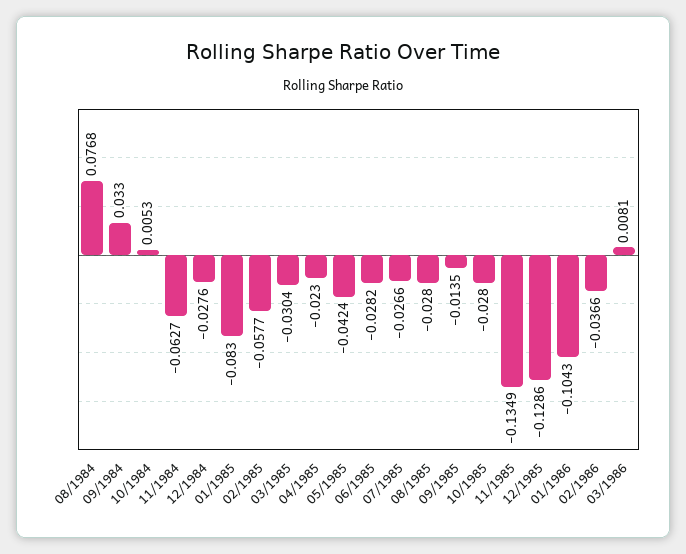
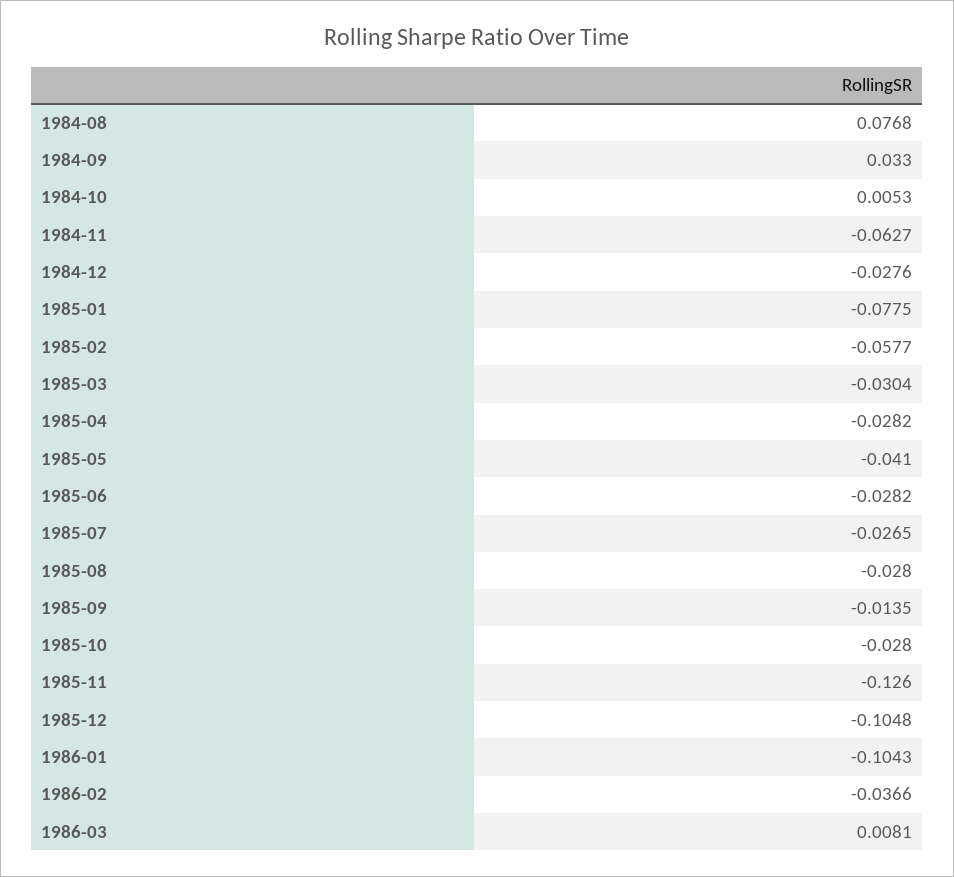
  {
    "08/1984": 0.0768,
    "09/1984": 0.033,
    "10/1984": 0.0053,
    "11/1984": -0.0627,
    "12/1984": -0.0276,
-   "01/1985": -0.083,
+   "01/1985": -0.0775,
    "02/1985": -0.0577,
    "03/1985": -0.0304,
-   "04/1985": -0.023,
+   "04/1985": -0.0282,
-   "05/1985": -0.0424,
+   "05/1985": -0.041,
    "06/1985": -0.0282,
-   "07/1985": -0.0266,
+   "07/1985": -0.0265,
    "08/1985": -0.028,
    "09/1985": -0.0135,
    "10/1985": -0.028,
-   "11/1985": -0.1349,
+   "11/1985": -0.126,
-   "12/1985": -0.1286,
+   "12/1985": -0.1048,
    "01/1986": -0.1043,
    "02/1986": -0.0366,
    "03/1986": 0.0081
  }

